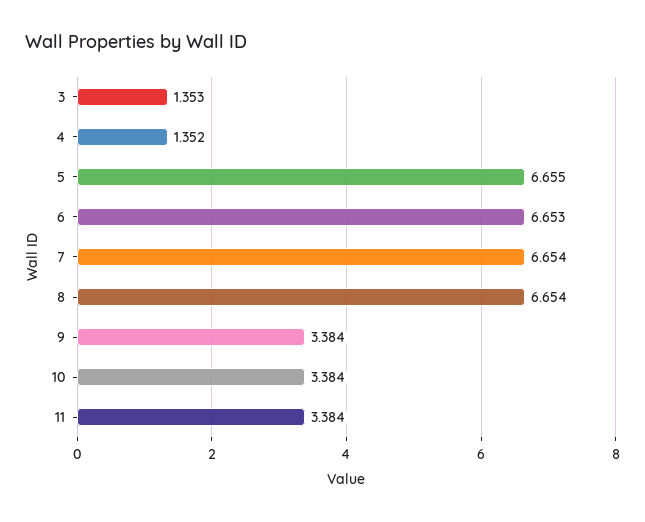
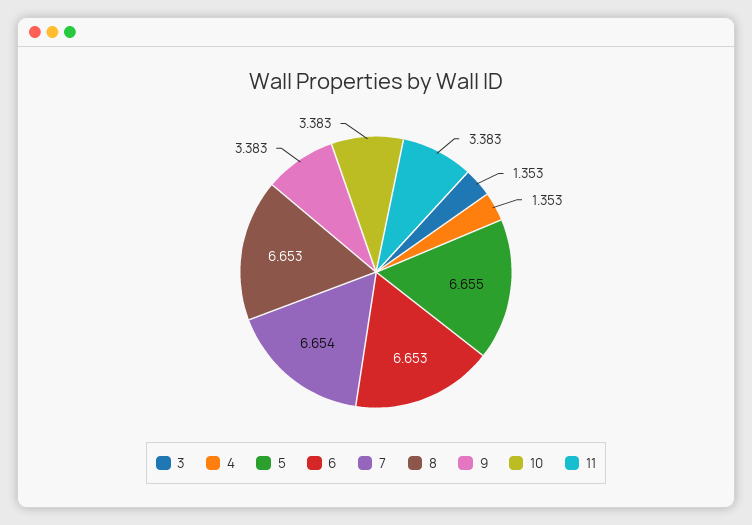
  {
    "3": 1.353,
-   "4": 1.352,
+   "4": 1.353,
    "5": 6.655,
    "6": 6.653,
    "7": 6.654,
-   "8": 6.654,
+   "8": 6.653,
-   "9": 3.384,
+   "9": 3.383,
-   "10": 3.384,
+   "10": 3.383,
-   "11": 3.384
+   "11": 3.383
  }

